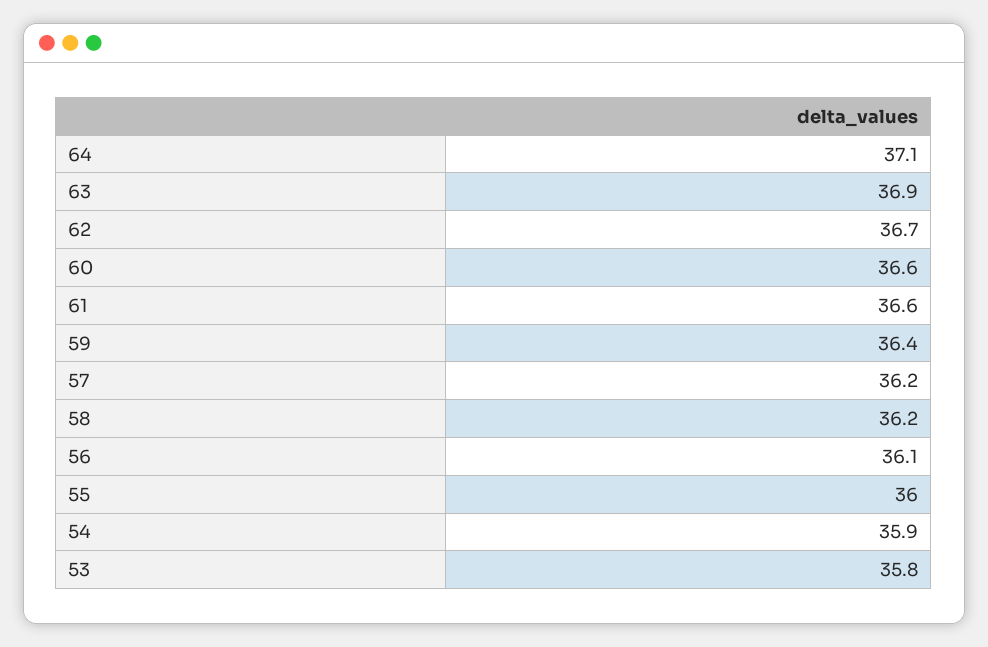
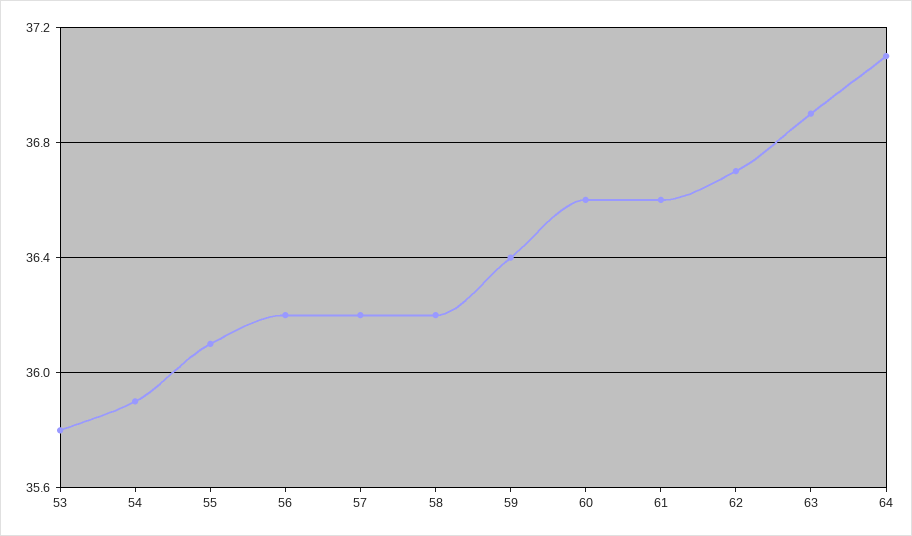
  {
    "64": 37.1,
    "63": 36.9,
    "62": 36.7,
    "60": 36.6,
    "61": 36.6,
    "59": 36.4,
    "57": 36.2,
    "58": 36.2,
-   "56": 36.1,
+   "56": 36.2,
-   "55": 36,
+   "55": 36.1,
    "54": 35.9,
    "53": 35.8
  }

